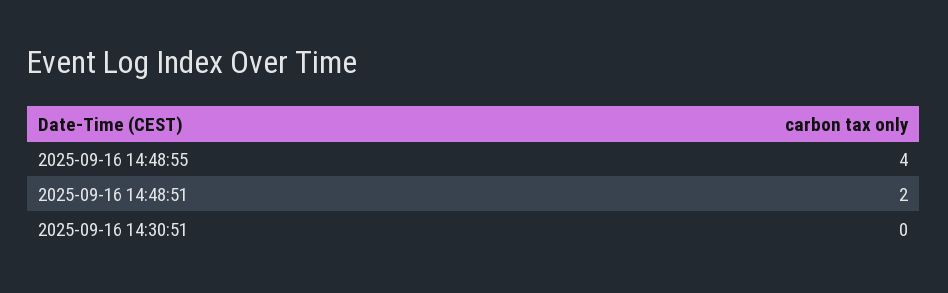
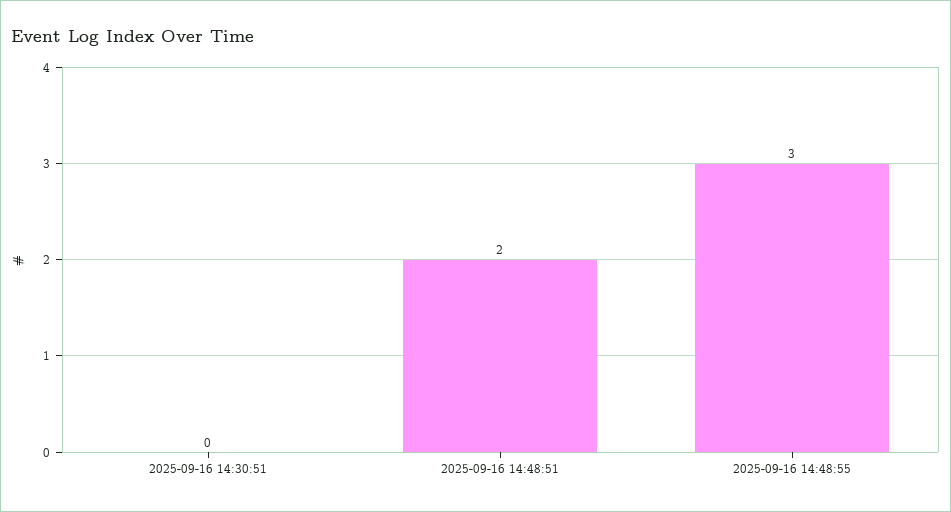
  {
-   "2025-09-16 14:48:55": 4,
+   "2025-09-16 14:48:55": 3,
    "2025-09-16 14:48:51": 2,
    "2025-09-16 14:30:51": 0
  }

